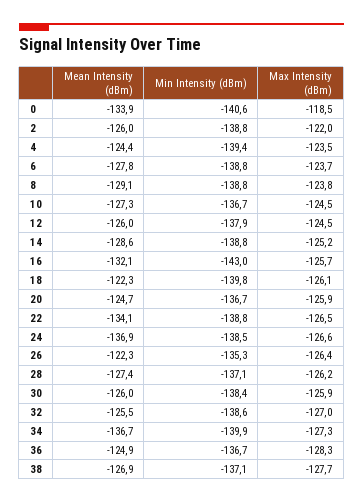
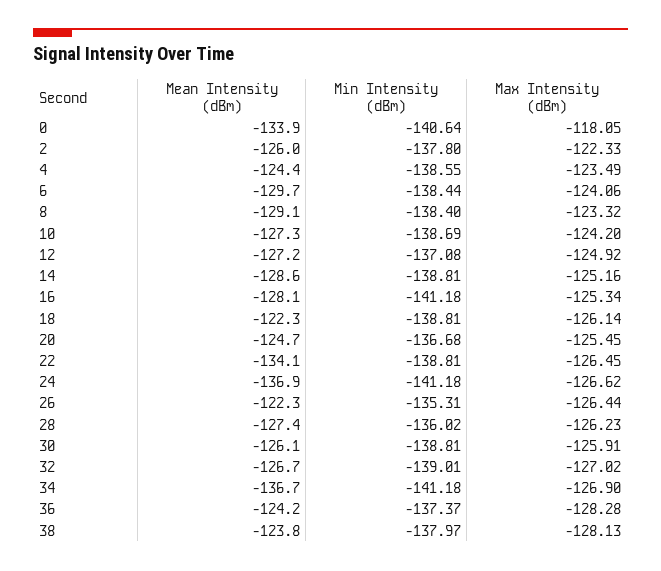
  {
    "Mean Intensity (dBm)": {
      "0": -133.9,
      "2": -126,
      "4": -124.4,
-     "6": -127.8,
+     "6": -129.7,
      "8": -129.1,
      "10": -127.3,
-     "12": -126,
+     "12": -127.2,
      "14": -128.6,
-     "16": -132.1,
+     "16": -128.1,
      "18": -122.3,
      "20": -124.7,
      "22": -134.1,
      "24": -136.9,
      "26": -122.3,
      "28": -127.4,
-     "30": -126,
+     "30": -126.1,
-     "32": -125.5,
+     "32": -126.7,
      "34": -136.7,
-     "36": -124.9,
+     "36": -124.2,
-     "38": -126.9
+     "38": -123.8
    },
    "Min Intensity (dBm)": {
      "0": -140.64,
-     "2": -138.8,
+     "2": -137.8,
-     "4": -139.4,
+     "4": -138.55,
-     "6": -138.8,
+     "6": -138.44,
-     "8": -138.8,
+     "8": -138.4,
-     "10": -136.7,
+     "10": -138.69,
-     "12": -137.9,
+     "12": -137.08,
      "14": -138.81,
-     "16": -143,
+     "16": -141.18,
-     "18": -139.8,
+     "18": -138.81,
      "20": -136.68,
      "22": -138.81,
-     "24": -138.5,
+     "24": -141.18,
      "26": -135.31,
-     "28": -137.1,
+     "28": -136.02,
-     "30": -138.4,
+     "30": -138.81,
-     "32": -138.6,
+     "32": -139.01,
-     "34": -139.9,
+     "34": -141.18,
-     "36": -136.7,
+     "36": -137.37,
-     "38": -137.1
+     "38": -137.97
    },
    "Max Intensity (dBm)": {
-     "0": -118.5,
+     "0": -118.05,
-     "2": -122,
+     "2": -122.33,
      "4": -123.49,
-     "6": -123.7,
+     "6": -124.06,
-     "8": -123.8,
+     "8": -123.32,
-     "10": -124.5,
+     "10": -124.2,
-     "12": -124.5,
+     "12": -124.92,
      "14": -125.16,
-     "16": -125.7,
+     "16": -125.34,
      "18": -126.14,
-     "20": -125.9,
+     "20": -125.45,
      "22": -126.45,
      "24": -126.62,
      "26": -126.44,
      "28": -126.23,
      "30": -125.91,
      "32": -127.02,
-     "34": -127.3,
+     "34": -126.9,
      "36": -128.28,
-     "38": -127.7
+     "38": -128.13
    }
  }

